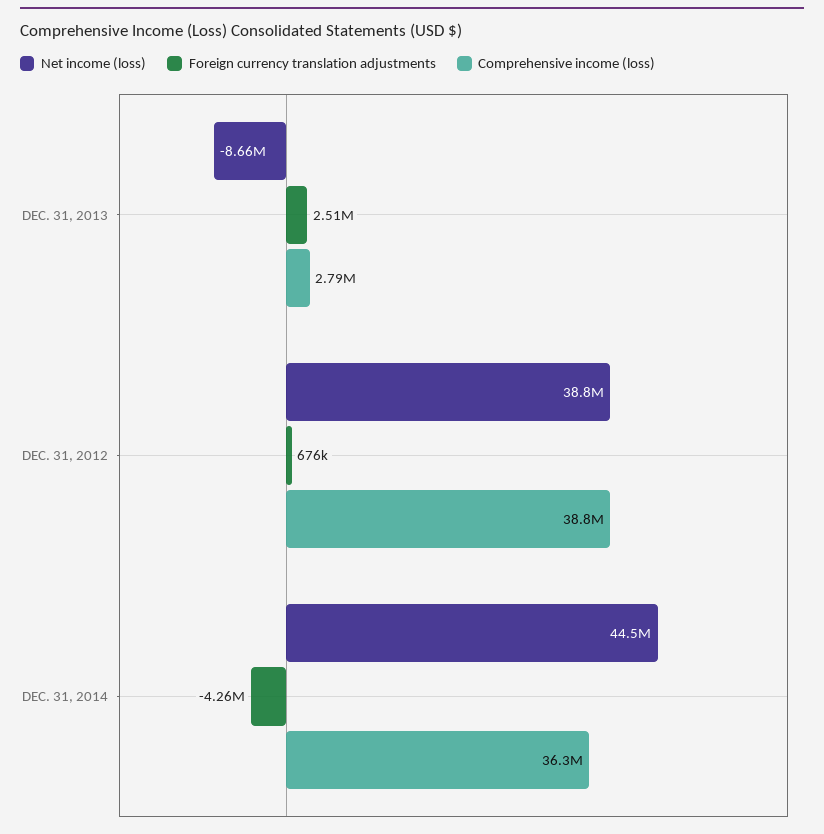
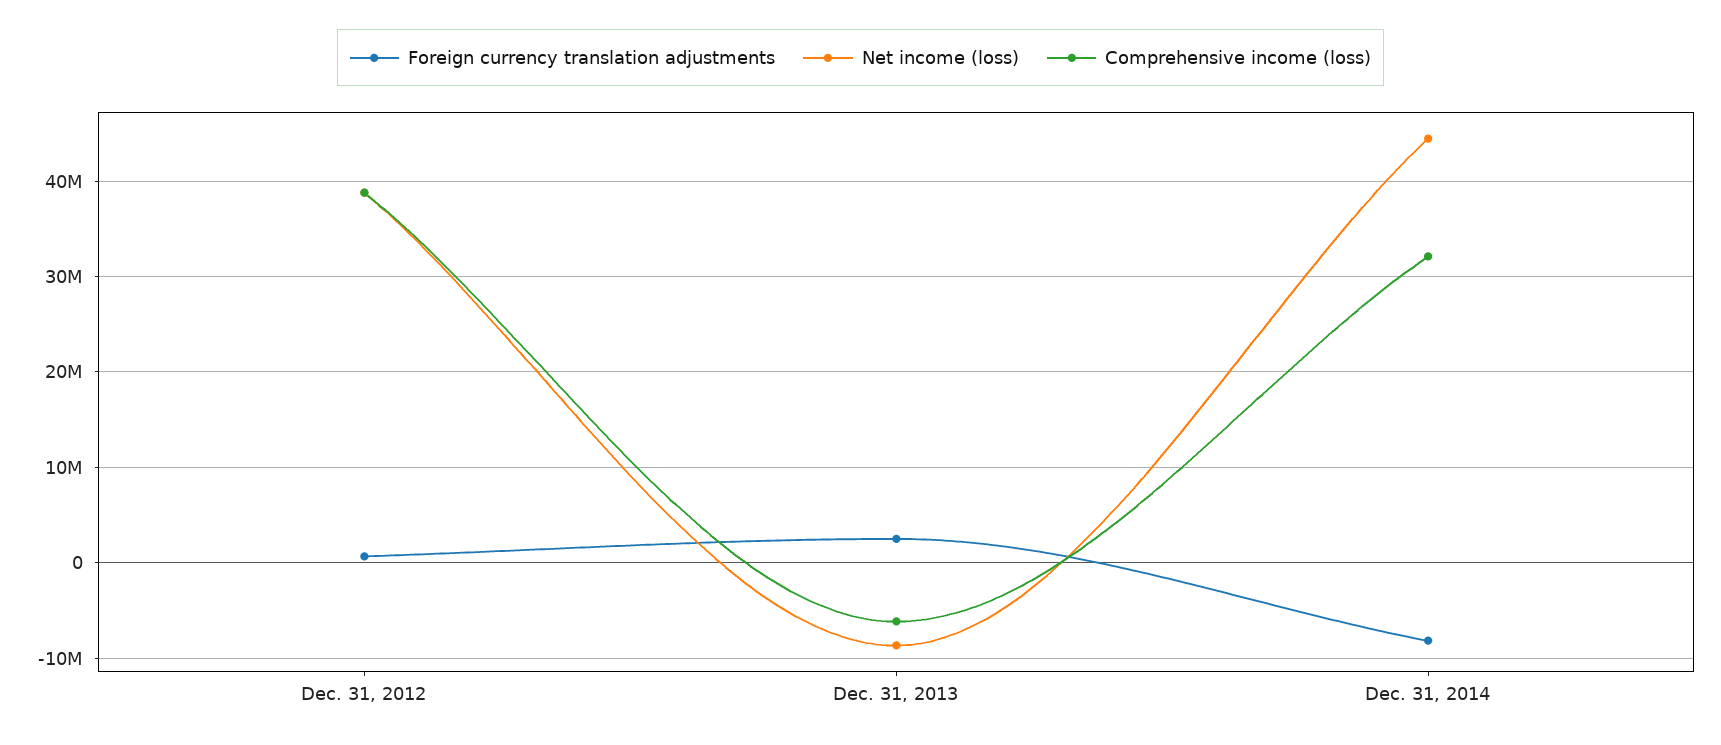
  {
    "Net income (loss)": {
      "DEC. 31, 2013": -8660000,
      "DEC. 31, 2012": 38800000,
      "DEC. 31, 2014": 44500000
    },
    "Foreign currency translation adjustments": {
      "DEC. 31, 2013": 2510000,
      "DEC. 31, 2012": 676000,
-     "DEC. 31, 2014": -4260000
+     "DEC. 31, 2014": -8000000
    },
    "Comprehensive income (loss)": {
-     "DEC. 31, 2013": 2790000,
+     "DEC. 31, 2013": -6000000,
      "DEC. 31, 2012": 38800000,
-     "DEC. 31, 2014": 36300000
+     "DEC. 31, 2014": 32000000
    }
  }

